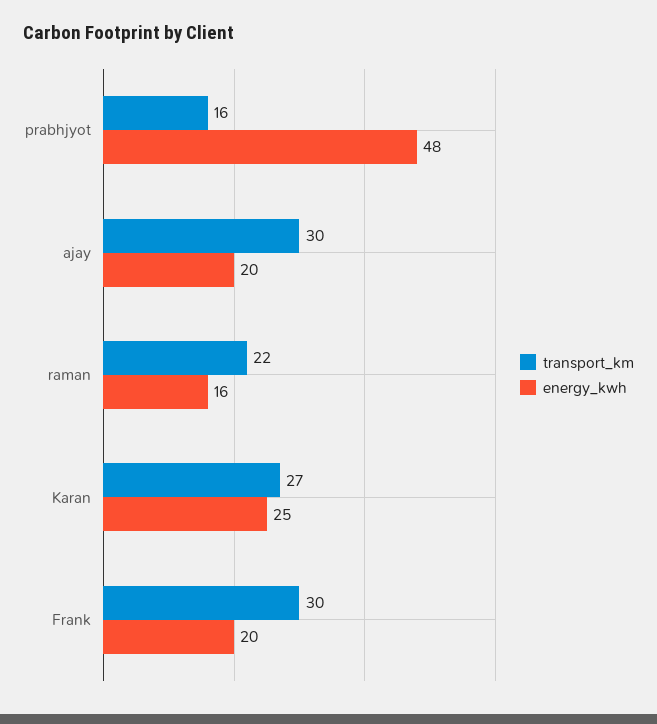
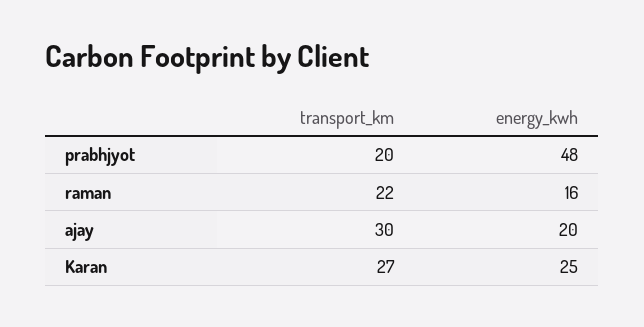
  {
    "transport_km": {
-     "prabhjyot": 16,
+     "prabhjyot": 20,
      "ajay": 30,
      "raman": 22,
-     "Karan": 27,
+     "Karan": 27
-     "Frank": 30
    },
    "energy_kwh": {
      "prabhjyot": 48,
      "ajay": 20,
      "raman": 16,
-     "Karan": 25,
+     "Karan": 25
-     "Frank": 20
    }
  }

